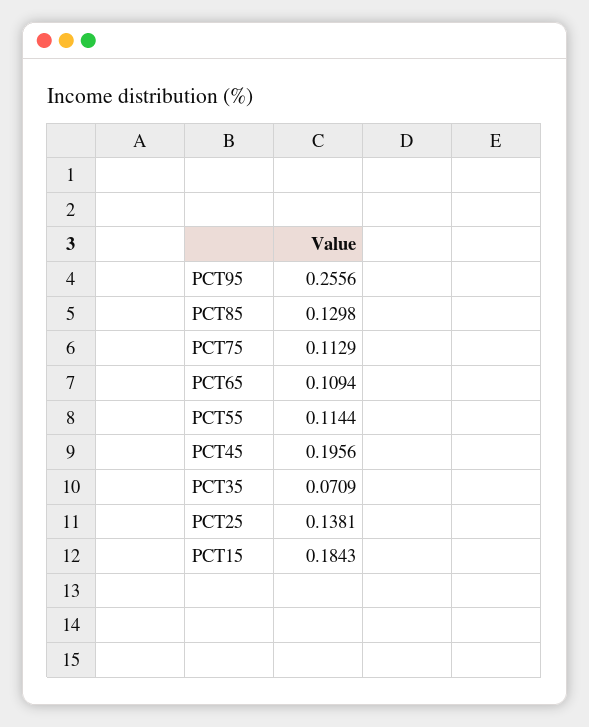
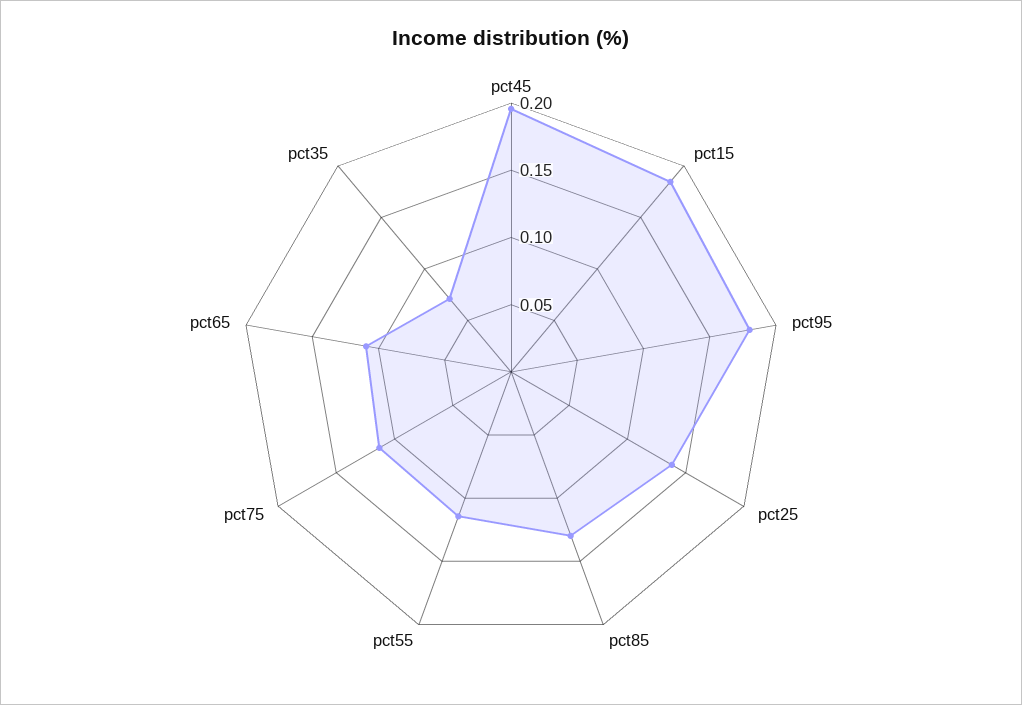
  {
-   "PCT95": 0.2556,
+   "PCT95": 0.18,
    "PCT85": 0.1298,
    "PCT75": 0.1129,
    "PCT65": 0.1094,
    "PCT55": 0.1144,
    "PCT45": 0.1956,
    "PCT35": 0.0709,
    "PCT25": 0.1381,
    "PCT15": 0.1843
  }

